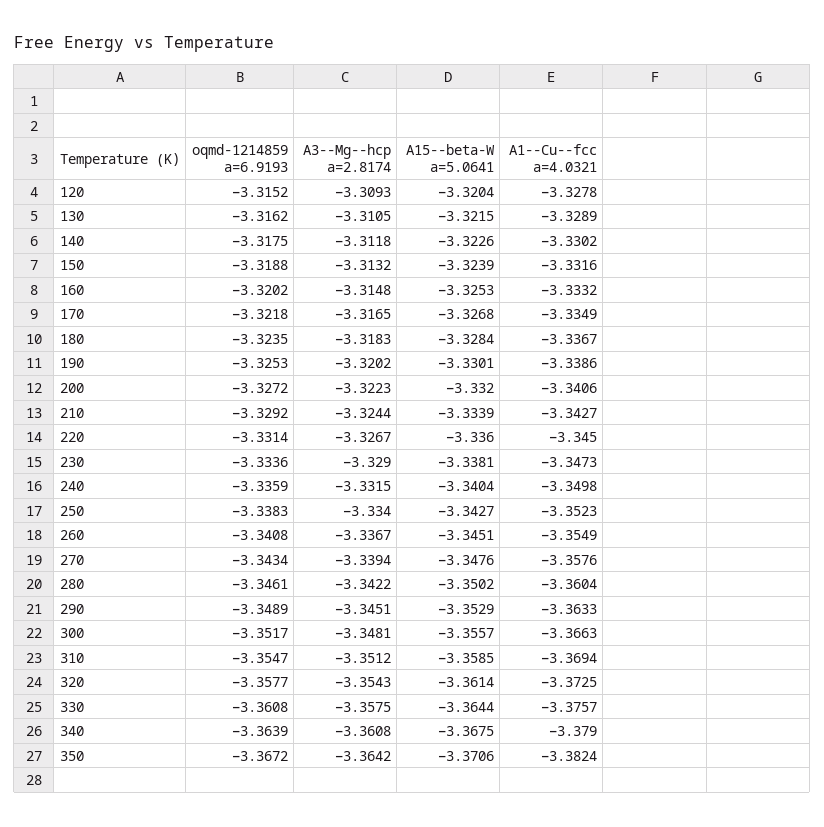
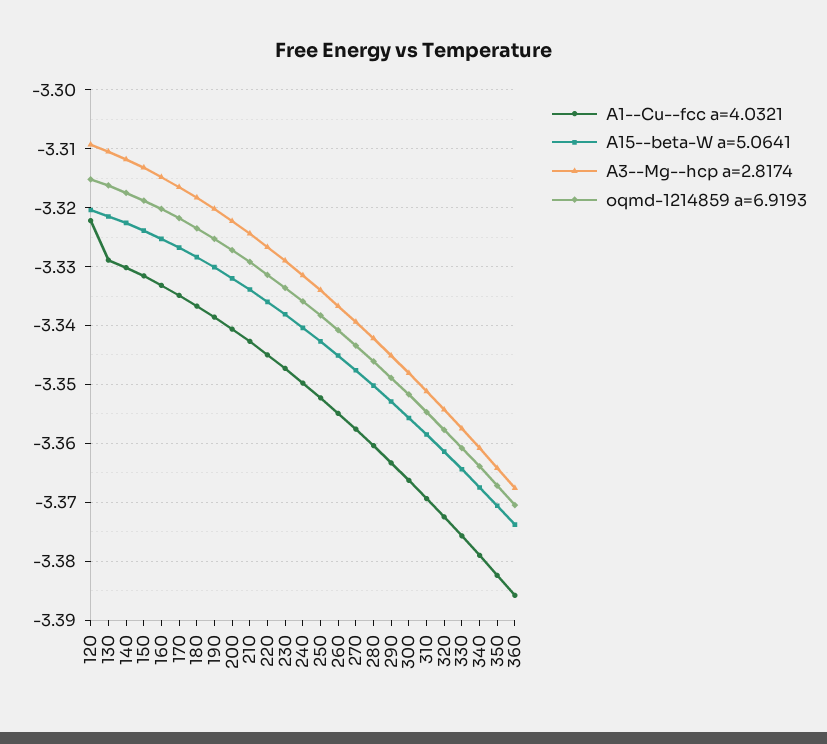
  {
    "oqmd-1214859 a=6.9193": {
      "120": -3.3152,
      "130": -3.3162,
      "140": -3.3175,
      "150": -3.3188,
      "160": -3.3202,
      "170": -3.3218,
      "180": -3.3235,
      "190": -3.3253,
      "200": -3.3272,
      "210": -3.3292,
      "220": -3.3314,
      "230": -3.3336,
      "240": -3.3359,
      "250": -3.3383,
      "260": -3.3408,
      "270": -3.3434,
      "280": -3.3461,
      "290": -3.3489,
      "300": -3.3517,
      "310": -3.3547,
      "320": -3.3577,
      "330": -3.3608,
      "340": -3.3639,
-     "350": -3.3672
+     "350": -3.3672,
+     "360": -3.37
    },
    "A3--Mg--hcp a=2.8174": {
      "120": -3.3093,
      "130": -3.3105,
      "140": -3.3118,
      "150": -3.3132,
      "160": -3.3148,
      "170": -3.3165,
      "180": -3.3183,
      "190": -3.3202,
      "200": -3.3223,
      "210": -3.3244,
      "220": -3.3267,
      "230": -3.329,
      "240": -3.3315,
      "250": -3.334,
      "260": -3.3367,
      "270": -3.3394,
      "280": -3.3422,
      "290": -3.3451,
      "300": -3.3481,
      "310": -3.3512,
      "320": -3.3543,
      "330": -3.3575,
      "340": -3.3608,
-     "350": -3.3642
+     "350": -3.3642,
+     "360": -3.368
    },
    "A15--beta-W a=5.0641": {
      "120": -3.3204,
      "130": -3.3215,
      "140": -3.3226,
      "150": -3.3239,
      "160": -3.3253,
      "170": -3.3268,
      "180": -3.3284,
      "190": -3.3301,
      "200": -3.332,
      "210": -3.3339,
      "220": -3.336,
      "230": -3.3381,
      "240": -3.3404,
      "250": -3.3427,
      "260": -3.3451,
      "270": -3.3476,
      "280": -3.3502,
      "290": -3.3529,
      "300": -3.3557,
      "310": -3.3585,
      "320": -3.3614,
      "330": -3.3644,
      "340": -3.3675,
-     "350": -3.3706
+     "350": -3.3706,
+     "360": -3.374
    },
    "A1--Cu--fcc a=4.0321": {
-     "120": -3.3278,
+     "120": -3.322,
      "130": -3.3289,
      "140": -3.3302,
      "150": -3.3316,
      "160": -3.3332,
      "170": -3.3349,
      "180": -3.3367,
      "190": -3.3386,
      "200": -3.3406,
      "210": -3.3427,
      "220": -3.345,
      "230": -3.3473,
      "240": -3.3498,
      "250": -3.3523,
      "260": -3.3549,
      "270": -3.3576,
      "280": -3.3604,
      "290": -3.3633,
      "300": -3.3663,
      "310": -3.3694,
      "320": -3.3725,
      "330": -3.3757,
      "340": -3.379,
-     "350": -3.3824
+     "350": -3.3824,
+     "360": -3.386
    }
  }

